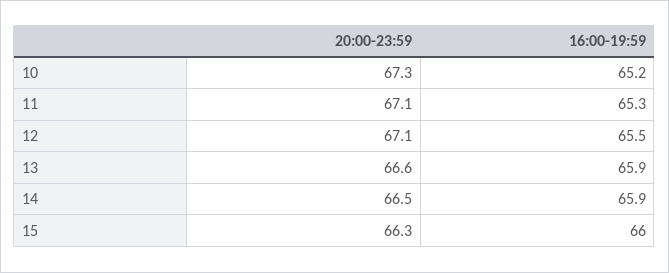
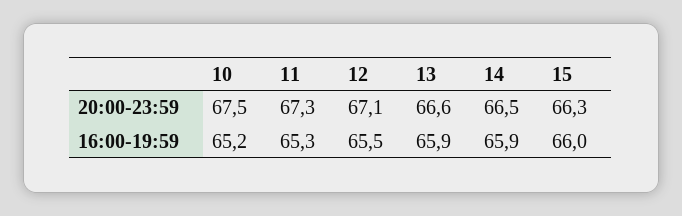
  {
    "20:00-23:59": {
-     "10": 67.3,
+     "10": 67.5,
-     "11": 67.1,
+     "11": 67.3,
      "12": 67.1,
      "13": 66.6,
      "14": 66.5,
      "15": 66.3
    },
    "16:00-19:59": {
      "10": 65.2,
      "11": 65.3,
      "12": 65.5,
      "13": 65.9,
      "14": 65.9,
      "15": 66
    }
  }

